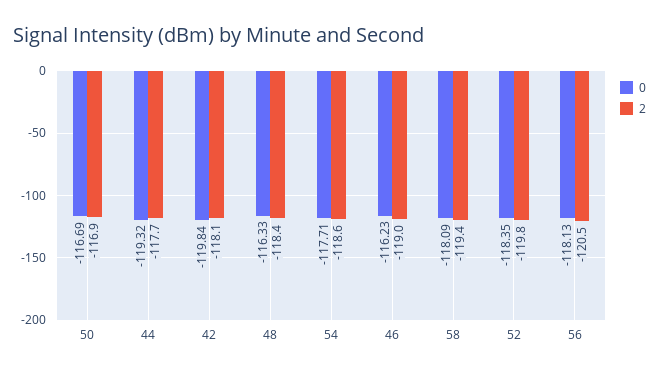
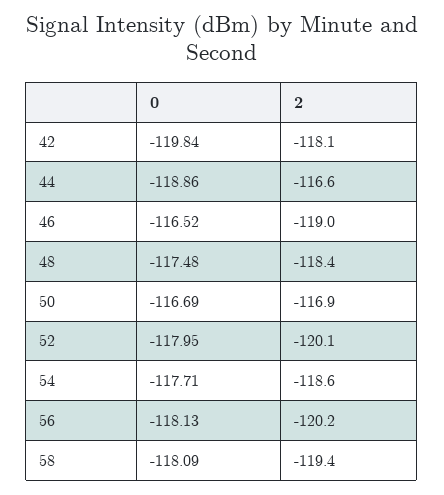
  {
    "0": {
      "50": -116.69,
-     "44": -119.32,
+     "44": -118.86,
      "42": -119.84,
-     "48": -116.33,
+     "48": -117.48,
      "54": -117.71,
-     "46": -116.23,
+     "46": -116.52,
      "58": -118.09,
-     "52": -118.35,
+     "52": -117.95,
      "56": -118.13
    },
    "2": {
      "50": -116.9,
-     "44": -117.7,
+     "44": -116.6,
      "42": -118.1,
      "48": -118.4,
      "54": -118.6,
      "46": -119,
      "58": -119.4,
-     "52": -119.8,
+     "52": -120.1,
-     "56": -120.5
+     "56": -120.2
    }
  }

